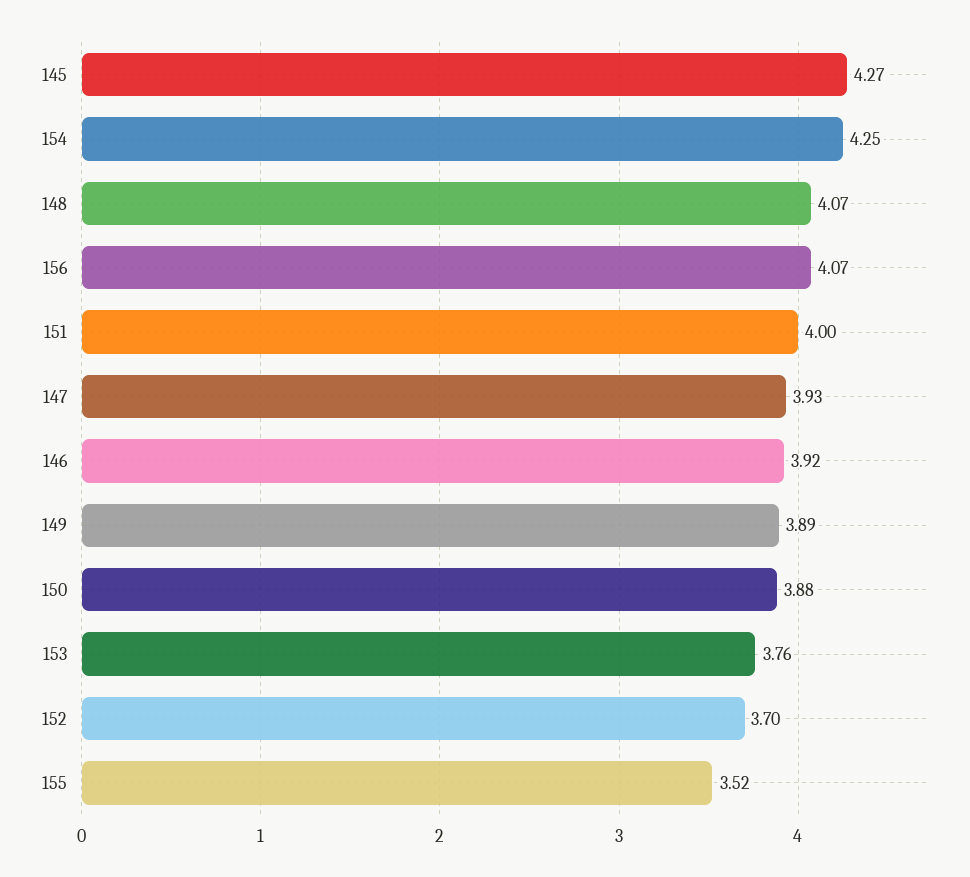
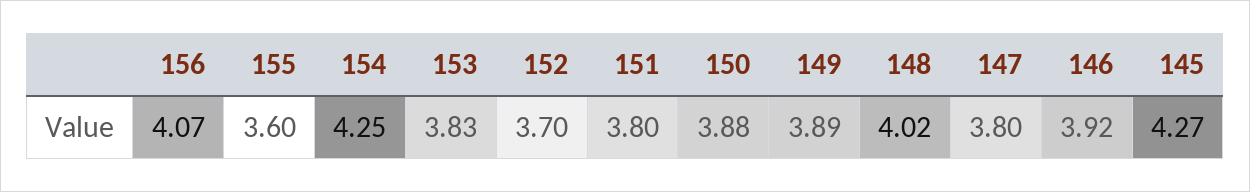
  {
    "145": 4.27,
    "154": 4.25,
-   "148": 4.07,
+   "148": 4.02,
    "156": 4.07,
-   "151": 4,
+   "151": 3.8,
-   "147": 3.93,
+   "147": 3.8,
    "146": 3.92,
    "149": 3.89,
    "150": 3.88,
-   "153": 3.76,
+   "153": 3.83,
    "152": 3.7,
-   "155": 3.52
+   "155": 3.6
  }

